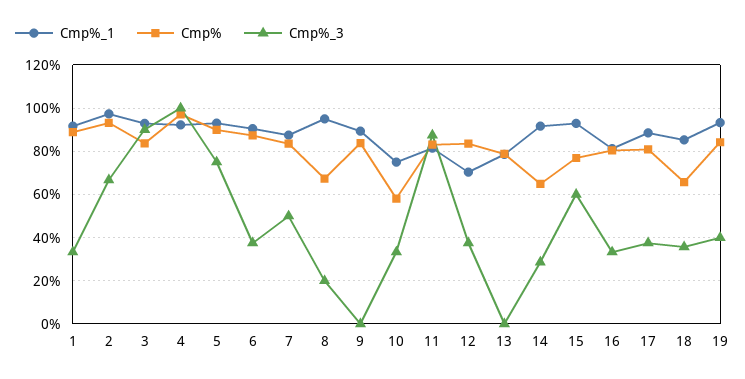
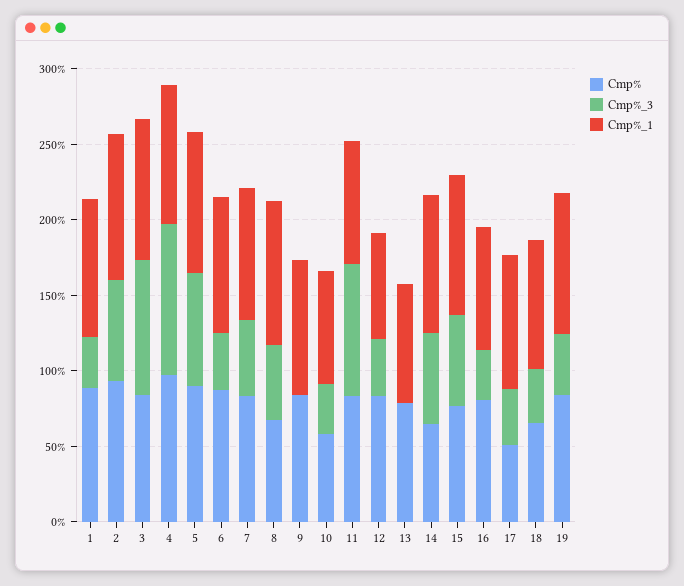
  {
    "Cmp%_1": {
      "1": 90,
      "2": 95,
      "3": 95,
      "4": 90,
      "5": 95,
      "6": 90,
      "7": 90,
      "8": 95,
      "9": 90,
      "10": 75,
      "11": 80,
      "12": 70,
      "13": 80,
      "14": 90,
      "15": 95,
      "16": 80,
      "17": 90,
      "18": 85,
      "19": 95
    },
    "Cmp%": {
      "1": 90,
      "2": 95,
      "3": 85,
      "4": 95,
      "5": 90,
      "6": 85,
      "7": 85,
      "8": 65,
      "9": 85,
      "10": 60,
      "11": 85,
      "12": 85,
      "13": 80,
      "14": 65,
      "15": 75,
      "16": 80,
-     "17": 80,
+     "17": 50,
      "18": 65,
      "19": 85
    },
    "Cmp%_3": {
      "1": 35,
      "2": 65,
      "3": 90,
      "4": 100,
      "5": 75,
      "6": 40,
      "7": 50,
-     "8": 20,
+     "8": 50,
      "9": 0,
      "10": 35,
      "11": 90,
      "12": 40,
      "13": 0,
-     "14": 30,
+     "14": 60,
      "15": 60,
      "16": 35,
      "17": 40,
      "18": 35,
      "19": 40
    }
  }

